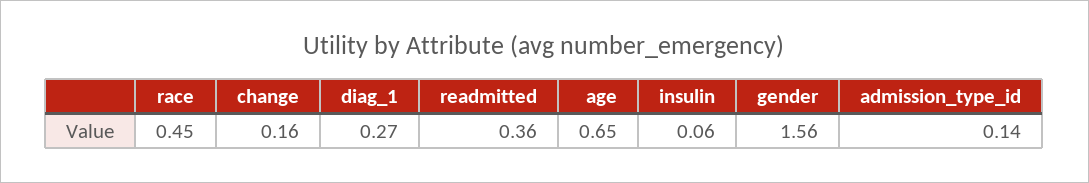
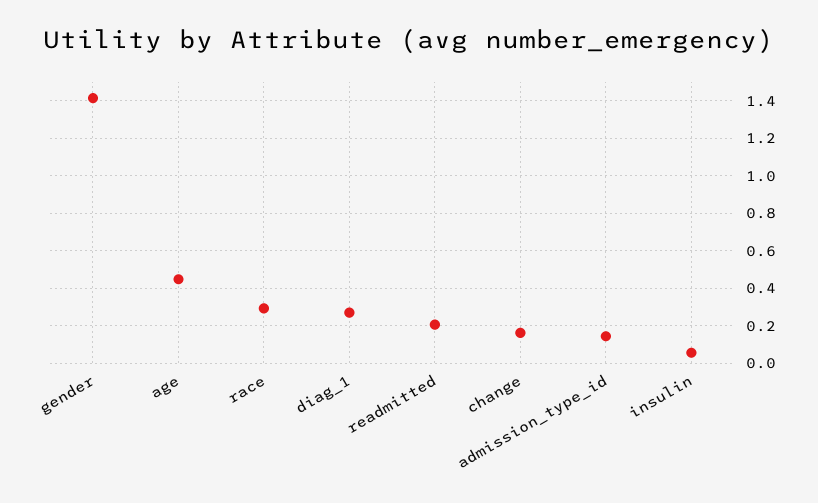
  {
-   "race": 0.45,
+   "race": 0.3,
    "change": 0.16,
    "diag_1": 0.27,
-   "readmitted": 0.36,
+   "readmitted": 0.2,
-   "age": 0.65,
+   "age": 0.45,
    "insulin": 0.06,
-   "gender": 1.56,
+   "gender": 1.4,
    "admission_type_id": 0.14
  }

